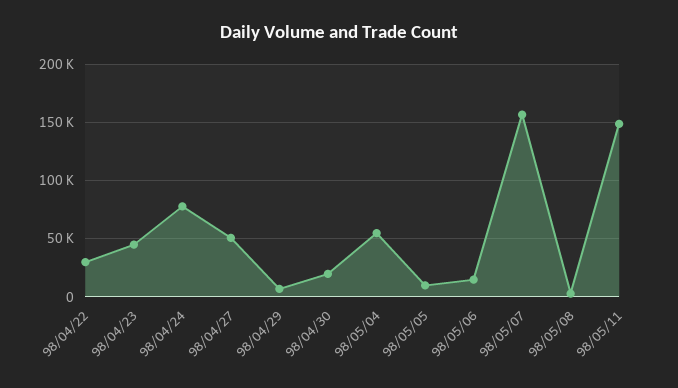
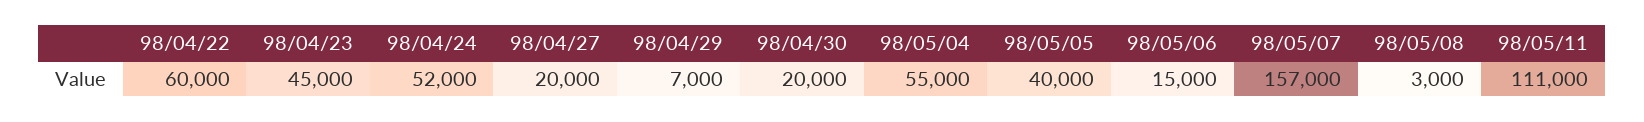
  {
-   "98/04/22": 30000,
+   "98/04/22": 60000,
    "98/04/23": 45000,
-   "98/04/24": 80000,
+   "98/04/24": 52000,
-   "98/04/27": 50000,
+   "98/04/27": 20000,
    "98/04/29": 7000,
    "98/04/30": 20000,
    "98/05/04": 55000,
-   "98/05/05": 10000,
+   "98/05/05": 40000,
    "98/05/06": 15000,
    "98/05/07": 157000,
    "98/05/08": 3000,
-   "98/05/11": 150000
+   "98/05/11": 111000
  }

